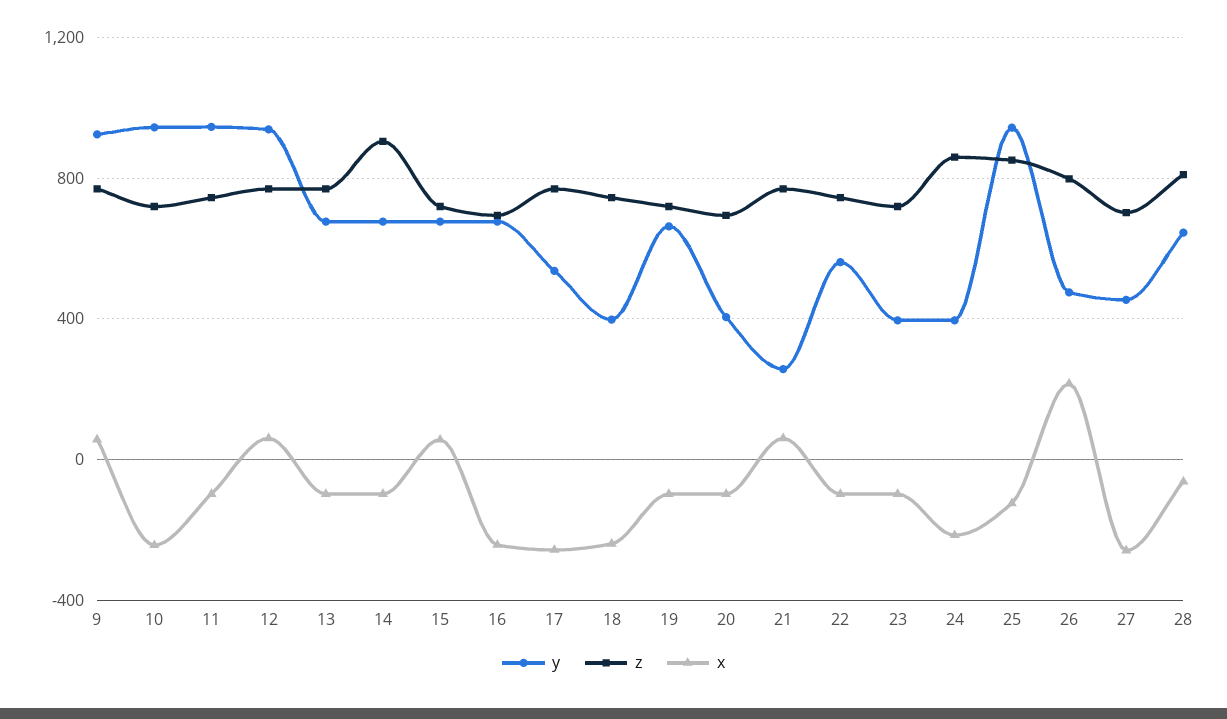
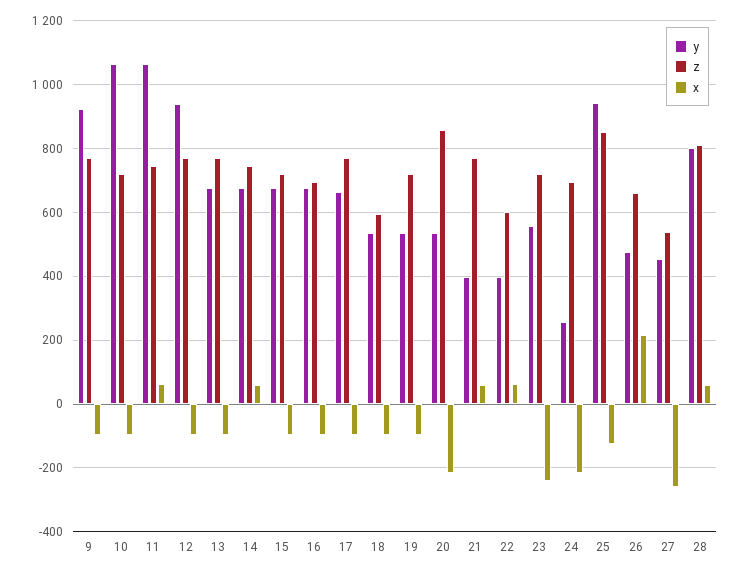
  {
    "y": {
      "9": 920,
-     "10": 950,
+     "10": 1060,
-     "11": 950,
+     "11": 1060,
      "12": 940,
      "13": 680,
      "14": 680,
      "15": 680,
      "16": 680,
-     "17": 550,
+     "17": 660,
-     "18": 400,
+     "18": 540,
-     "19": 650,
+     "19": 540,
-     "20": 400,
+     "20": 540,
-     "21": 250,
+     "21": 400,
-     "22": 550,
+     "22": 400,
-     "23": 400,
+     "23": 560,
-     "24": 400,
+     "24": 260,
      "25": 940,
      "26": 480,
      "27": 460,
-     "28": 650
+     "28": 800
    },
    "z": {
      "9": 760,
      "10": 720,
      "11": 740,
      "12": 760,
      "13": 760,
-     "14": 900,
+     "14": 740,
      "15": 720,
      "16": 700,
      "17": 760,
-     "18": 750,
+     "18": 600,
      "19": 720,
-     "20": 700,
+     "20": 860,
      "21": 760,
-     "22": 750,
+     "22": 600,
      "23": 720,
-     "24": 850,
+     "24": 700,
      "25": 860,
-     "26": 800,
+     "26": 660,
-     "27": 700,
+     "27": 540,
      "28": 800
    },
    "x": {
-     "9": 50,
+     "9": -100,
-     "10": -250,
+     "10": -100,
-     "11": -100,
+     "11": 60,
-     "12": 50,
+     "12": -100,
      "13": -100,
-     "14": -100,
+     "14": 60,
-     "15": 50,
+     "15": -100,
-     "16": -250,
+     "16": -100,
-     "17": -250,
+     "17": -100,
-     "18": -250,
+     "18": -100,
      "19": -100,
-     "20": -100,
+     "20": -220,
      "21": 60,
-     "22": -100,
+     "22": 60,
-     "23": -100,
+     "23": -240,
      "24": -220,
      "25": -120,
      "26": 220,
      "27": -260,
-     "28": -50
+     "28": 60
    }
  }

